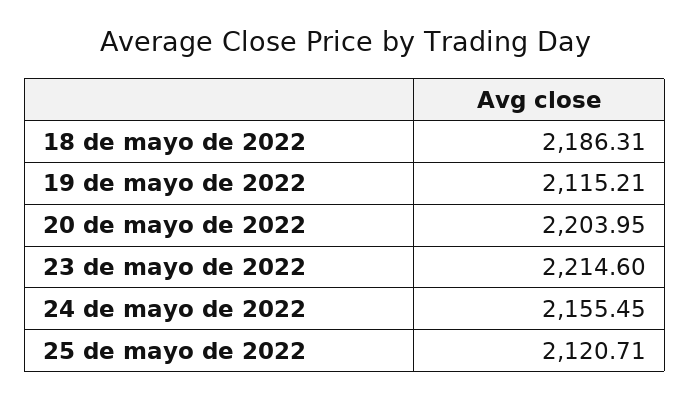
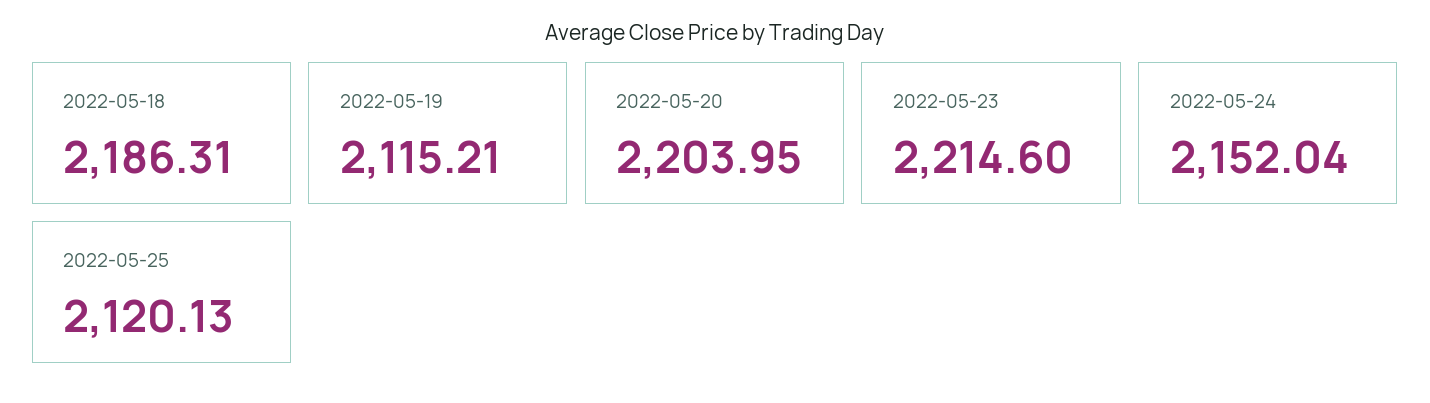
  {
    "18 de mayo de 2022": 2186.31,
    "19 de mayo de 2022": 2115.21,
    "20 de mayo de 2022": 2203.95,
    "23 de mayo de 2022": 2214.6,
-   "24 de mayo de 2022": 2155.45,
+   "24 de mayo de 2022": 2152.04,
-   "25 de mayo de 2022": 2120.71
+   "25 de mayo de 2022": 2120.13
  }

